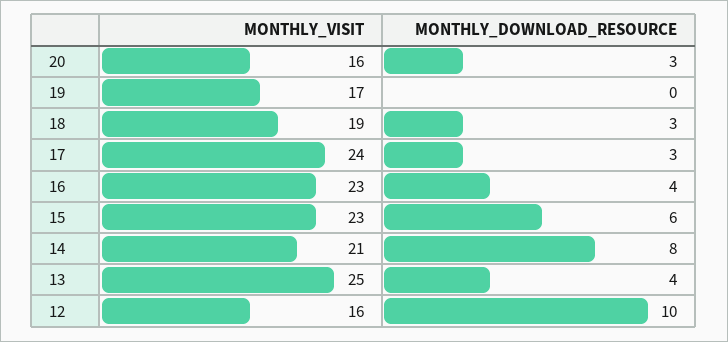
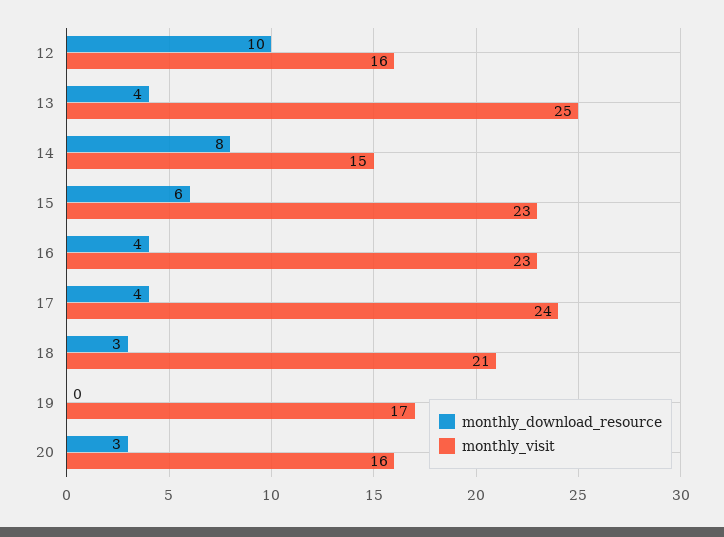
  {
    "MONTHLY_VISIT": {
      "20": 16,
      "19": 17,
-     "18": 19,
+     "18": 21,
      "17": 24,
      "16": 23,
      "15": 23,
-     "14": 21,
+     "14": 15,
      "13": 25,
      "12": 16
    },
    "MONTHLY_DOWNLOAD_RESOURCE": {
      "20": 3,
      "19": 0,
      "18": 3,
-     "17": 3,
+     "17": 4,
      "16": 4,
      "15": 6,
      "14": 8,
      "13": 4,
      "12": 10
    }
  }

